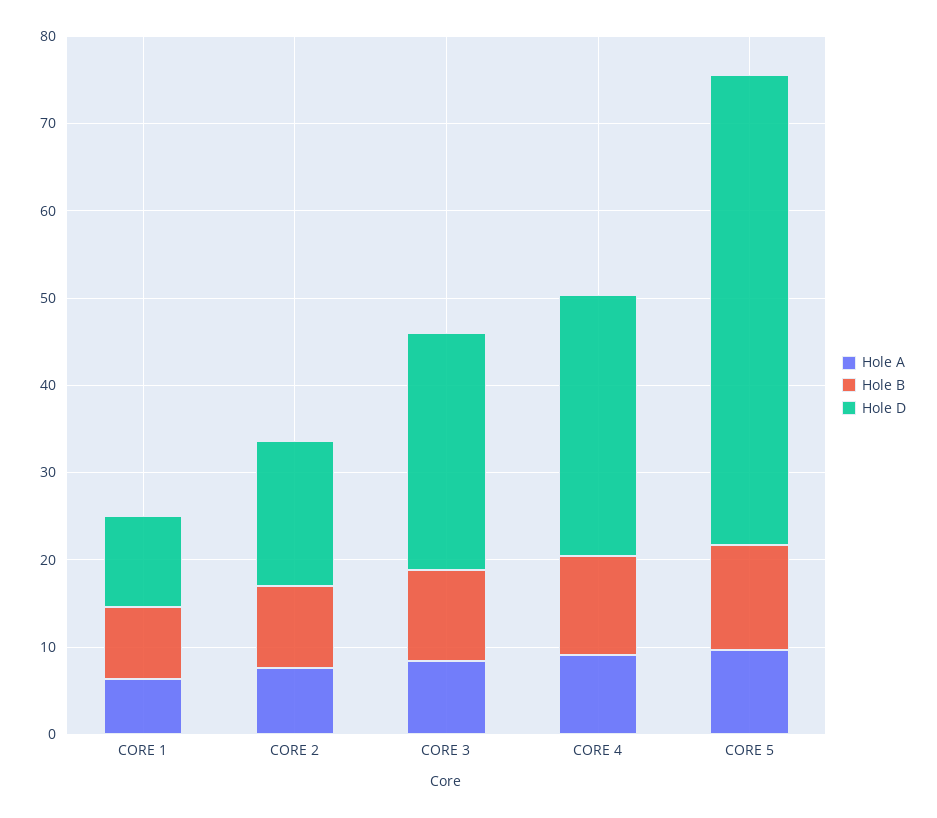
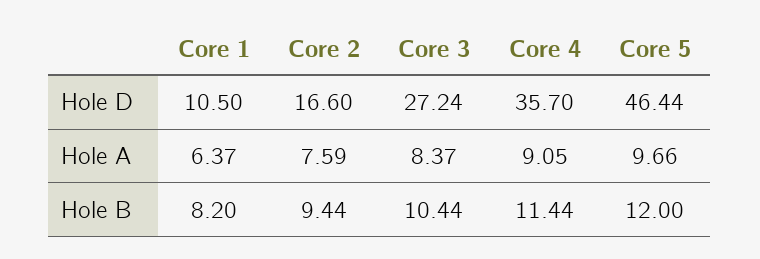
  {
    "Hole A": {
      "CORE 1": 6.37,
      "CORE 2": 7.59,
      "CORE 3": 8.37,
      "CORE 4": 9.05,
      "CORE 5": 9.66
    },
    "Hole B": {
      "CORE 1": 8.2,
      "CORE 2": 9.44,
      "CORE 3": 10.44,
      "CORE 4": 11.44,
      "CORE 5": 12
    },
    "Hole D": {
      "CORE 1": 10.5,
      "CORE 2": 16.6,
      "CORE 3": 27.24,
-     "CORE 4": 30,
+     "CORE 4": 35.7,
-     "CORE 5": 54
+     "CORE 5": 46.44
    }
  }

